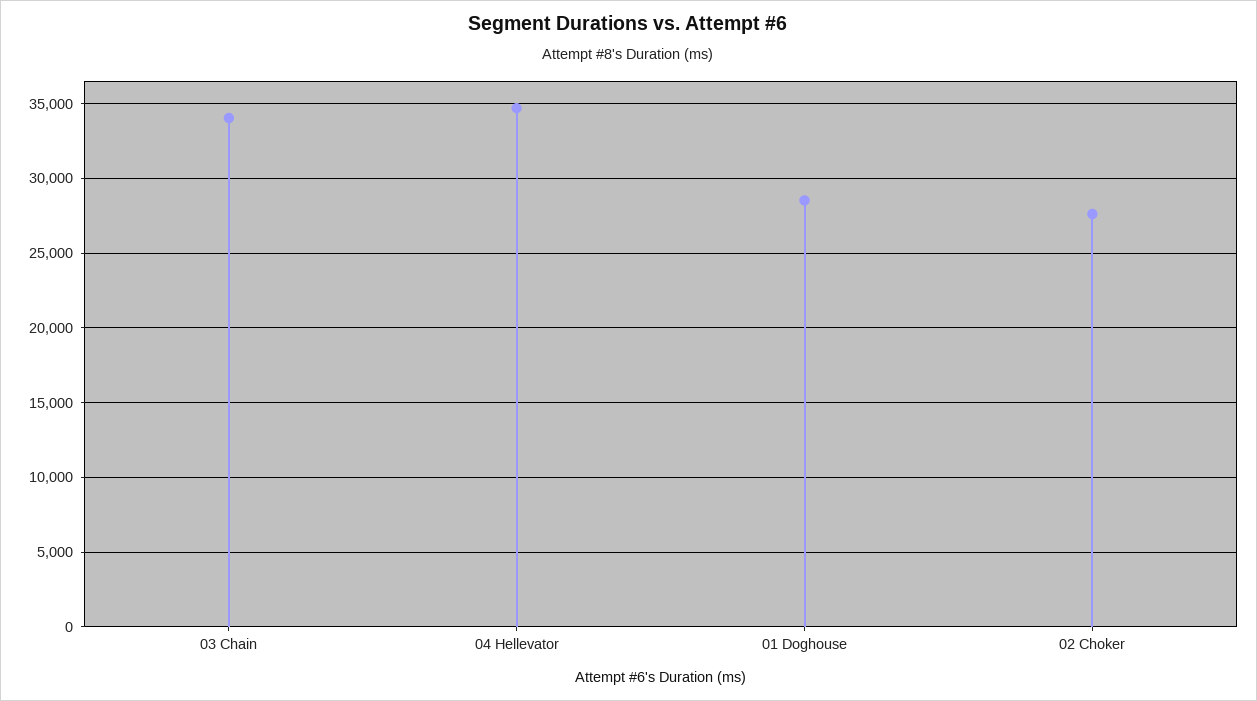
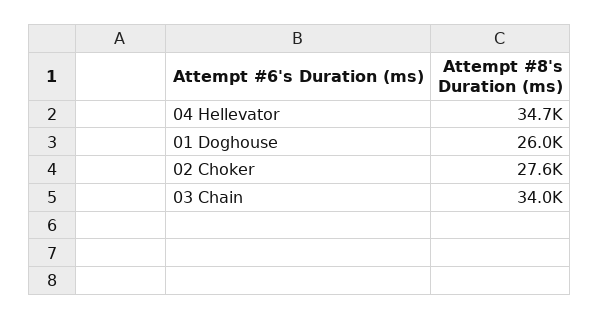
  {
    "03 Chain": 34000,
    "04 Hellevator": 34700,
-   "01 Doghouse": 28500,
+   "01 Doghouse": 26000,
    "02 Choker": 27600
  }

